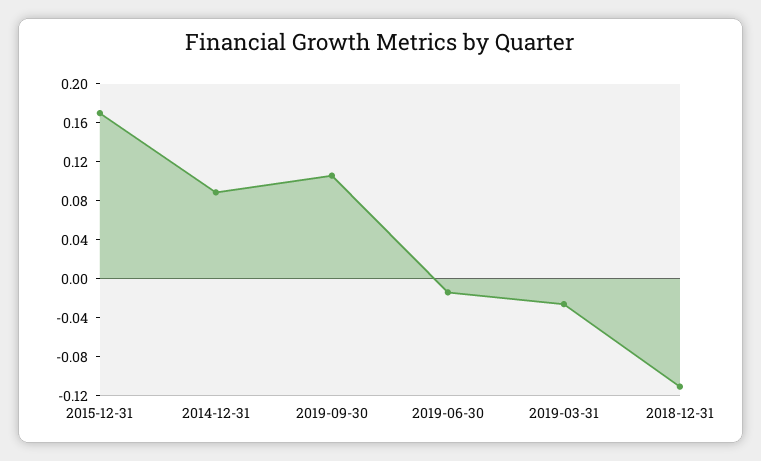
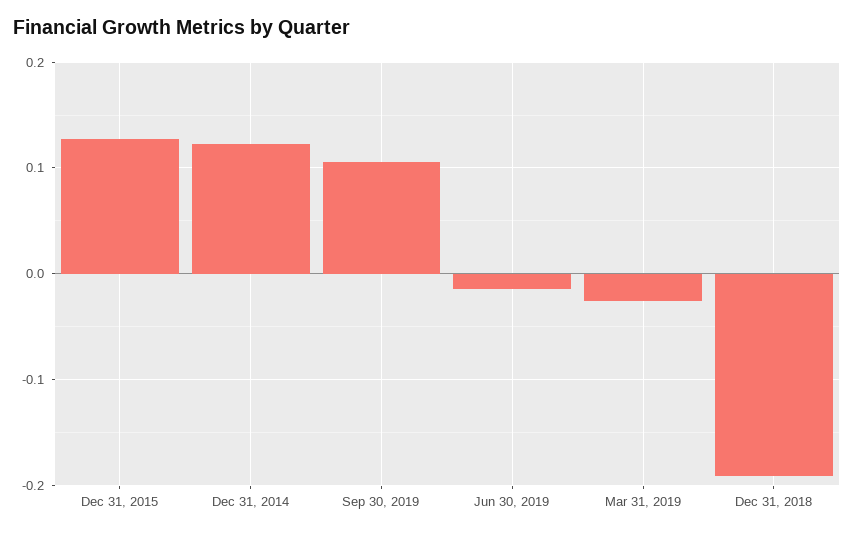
  {
-   "2015-12-31": 0.17,
+   "2015-12-31": 0.13,
-   "2014-12-31": 0.09,
+   "2014-12-31": 0.12,
    "2019-09-30": 0.11,
    "2019-06-30": -0.01,
    "2019-03-31": -0.03,
-   "2018-12-31": -0.11
+   "2018-12-31": -0.19
  }

